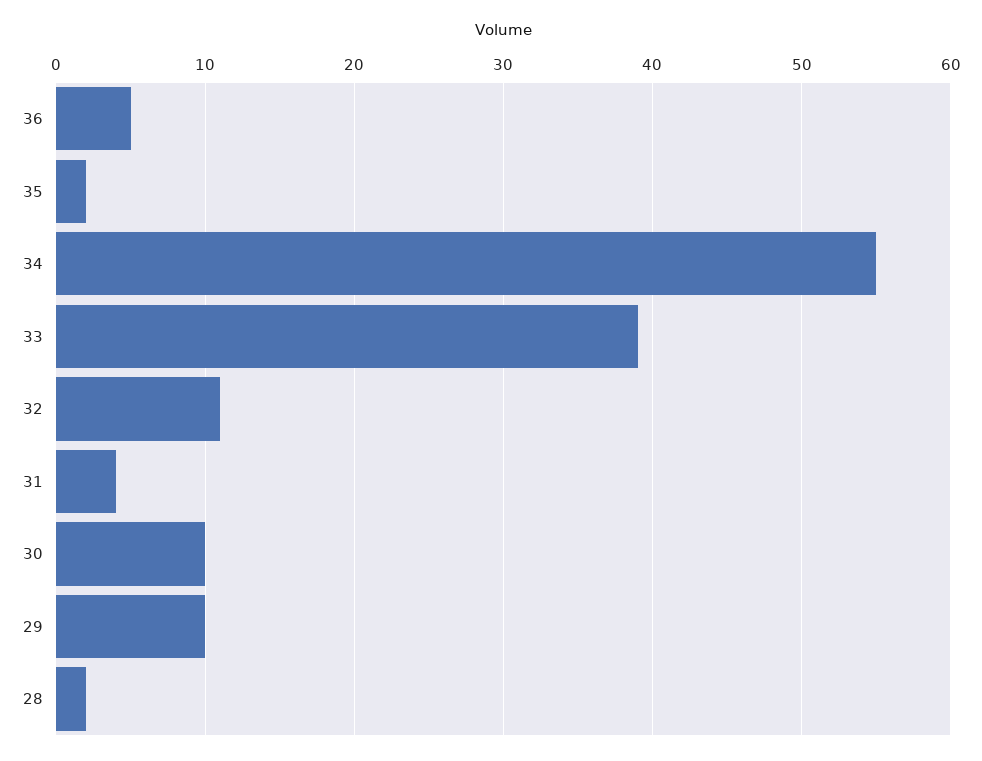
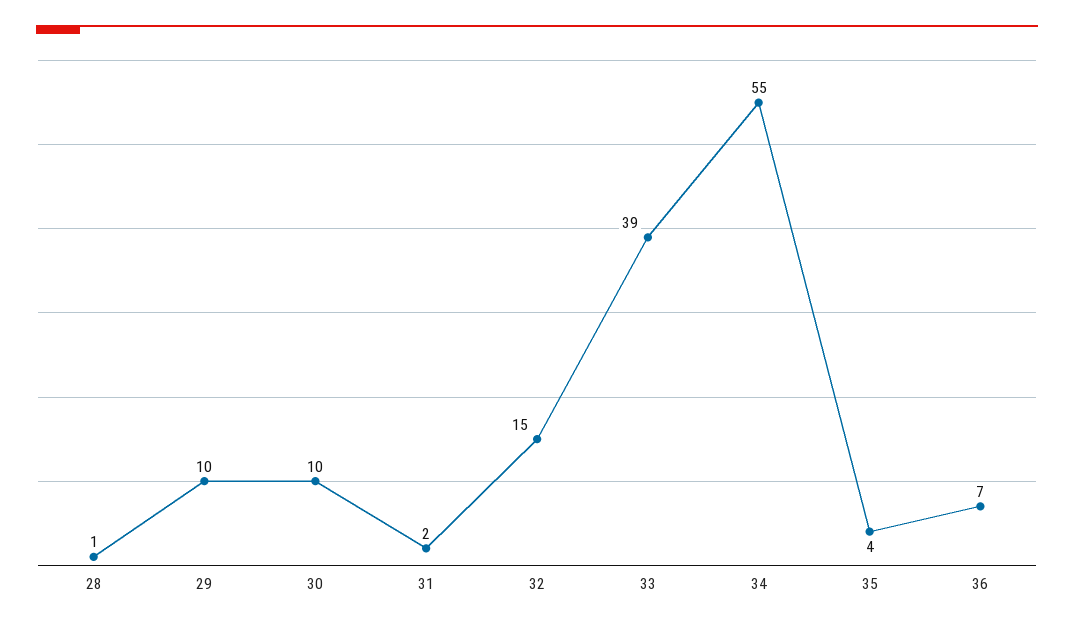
  {
-   "36": 5,
+   "36": 7,
-   "35": 2,
+   "35": 4,
    "34": 55,
    "33": 39,
-   "32": 11,
+   "32": 15,
-   "31": 4,
+   "31": 2,
    "30": 10,
    "29": 10,
-   "28": 2
+   "28": 1
  }

